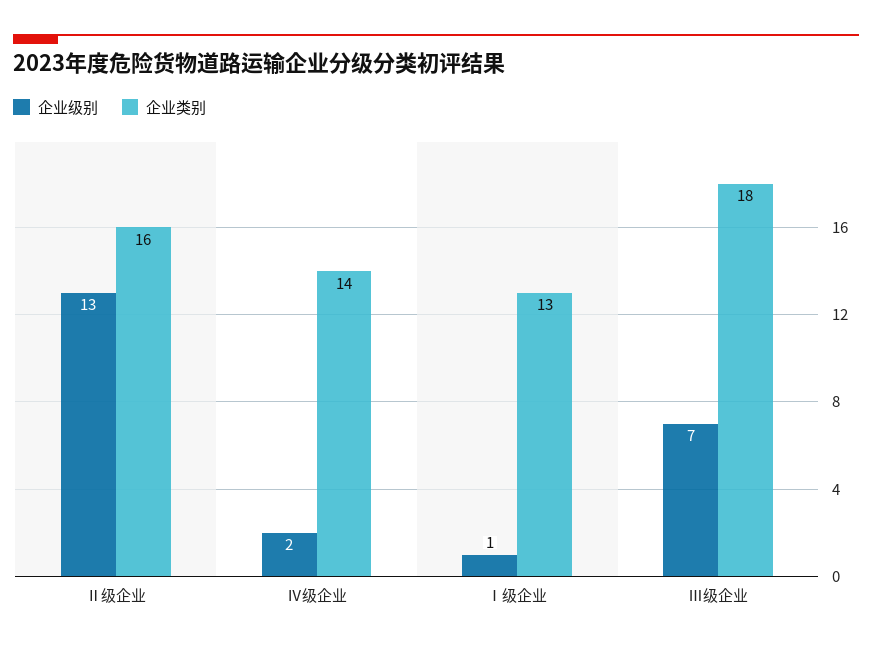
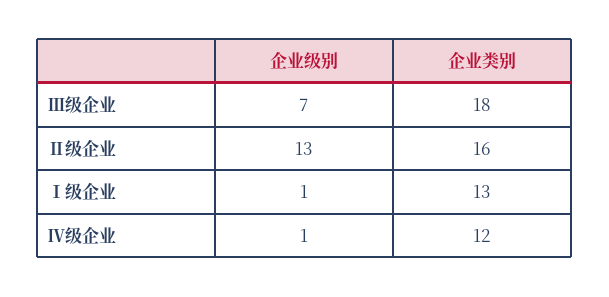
  {
    "企业级别": {
      "Ⅱ级企业": 13,
-     "Ⅳ级企业": 2,
+     "Ⅳ级企业": 1,
      "Ⅰ级企业": 1,
      "Ⅲ级企业": 7
    },
    "企业类别": {
      "Ⅱ级企业": 16,
-     "Ⅳ级企业": 14,
+     "Ⅳ级企业": 12,
      "Ⅰ级企业": 13,
      "Ⅲ级企业": 18
    }
  }

